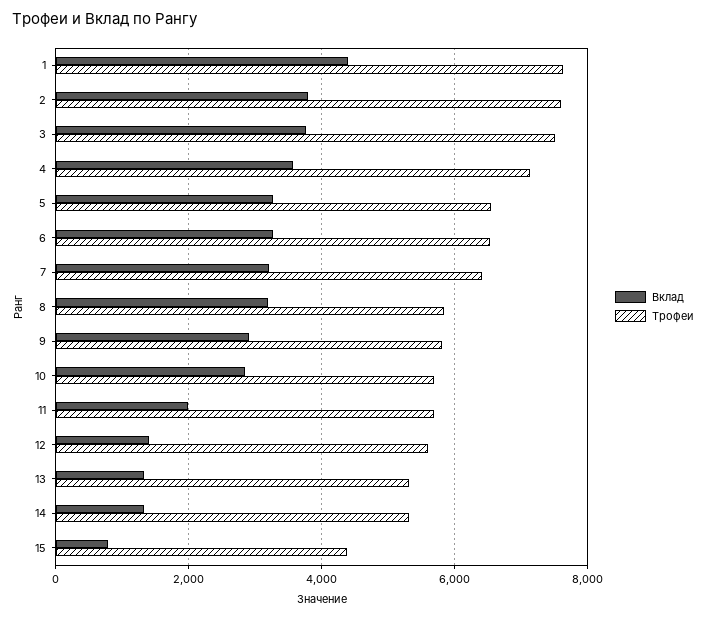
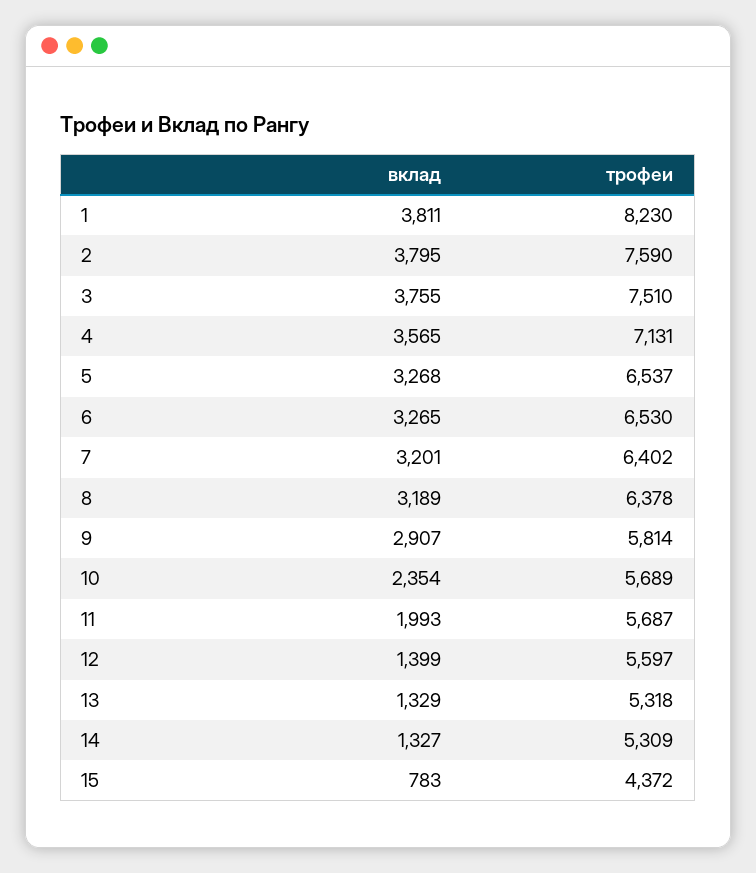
  {
    "Вклад": {
-     "1": 4400,
+     "1": 3811,
      "2": 3795,
      "3": 3755,
      "4": 3565,
      "5": 3268,
      "6": 3265,
      "7": 3201,
      "8": 3189,
      "9": 2907,
-     "10": 2800,
+     "10": 2354,
      "11": 1993,
      "12": 1399,
      "13": 1329,
      "14": 1327,
      "15": 783
    },
    "Трофеи": {
-     "1": 7600,
+     "1": 8230,
      "2": 7590,
      "3": 7510,
      "4": 7131,
      "5": 6537,
      "6": 6530,
      "7": 6402,
-     "8": 5800,
+     "8": 6378,
      "9": 5814,
      "10": 5689,
      "11": 5687,
      "12": 5597,
      "13": 5318,
      "14": 5309,
      "15": 4372
    }
  }

